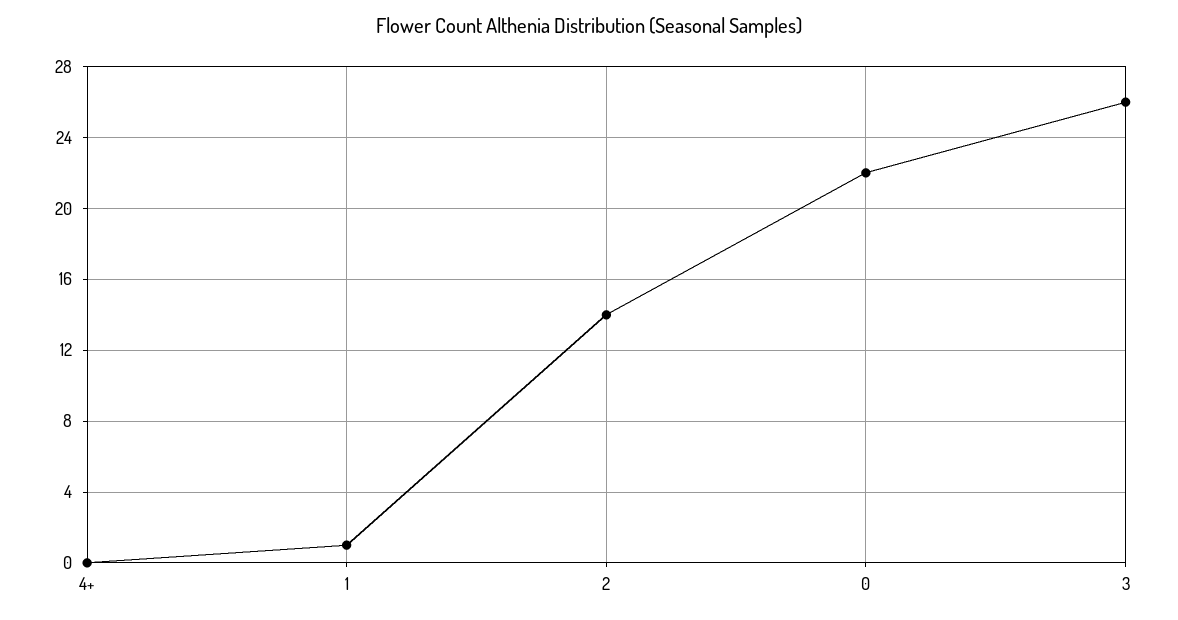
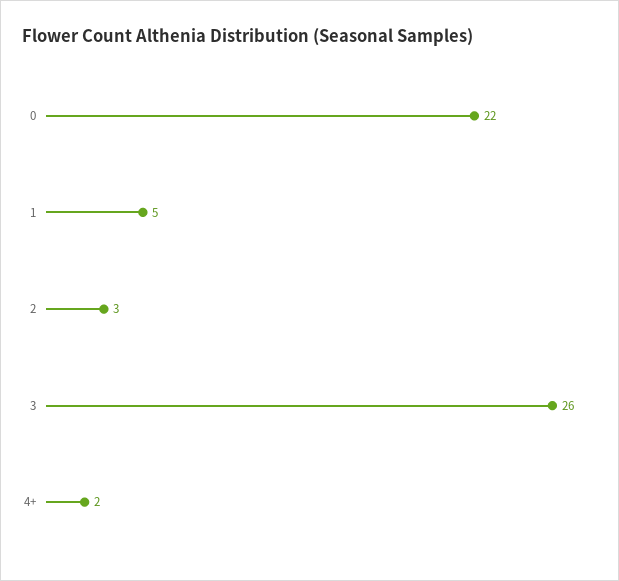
  {
-   "4+": 0,
+   "4+": 2,
-   "1": 1,
+   "1": 5,
-   "2": 14,
+   "2": 3,
    "0": 22,
    "3": 26
  }

